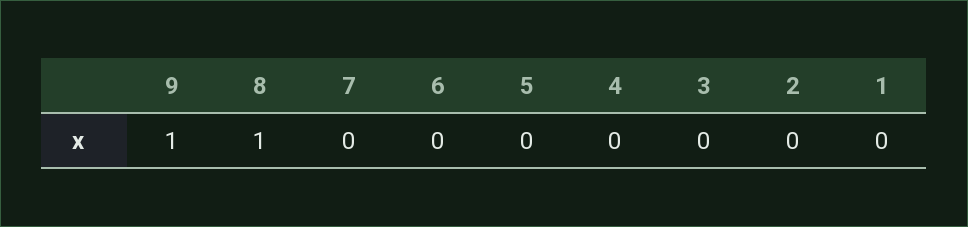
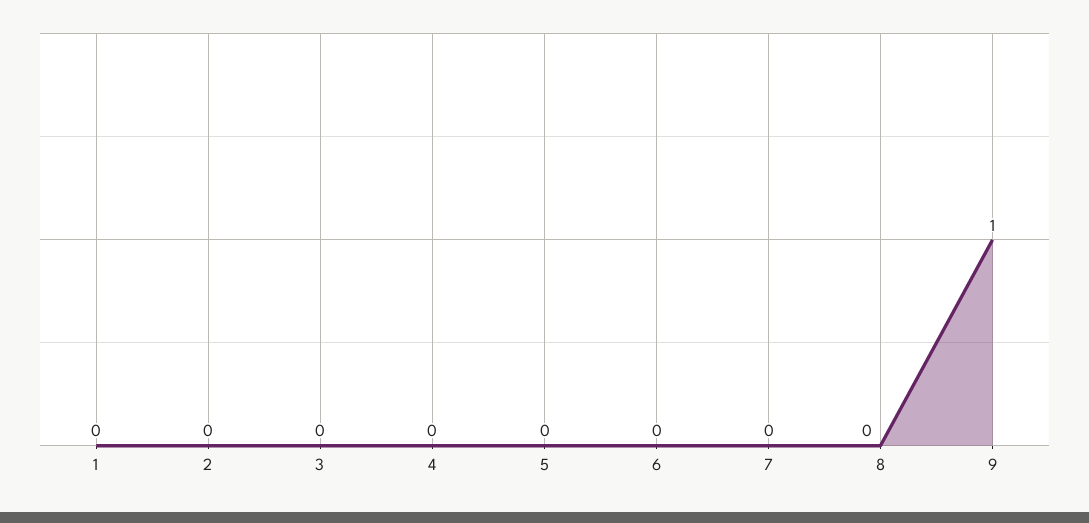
  {
    "9": 1,
-   "8": 1,
+   "8": 0,
    "7": 0,
    "6": 0,
    "5": 0,
    "4": 0,
    "3": 0,
    "2": 0,
    "1": 0
  }

